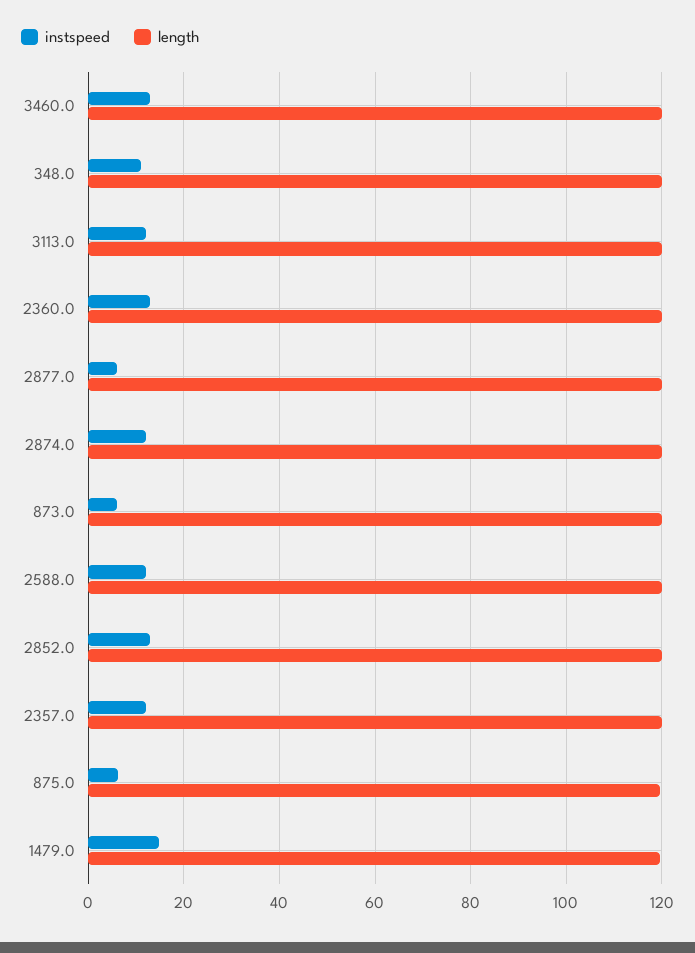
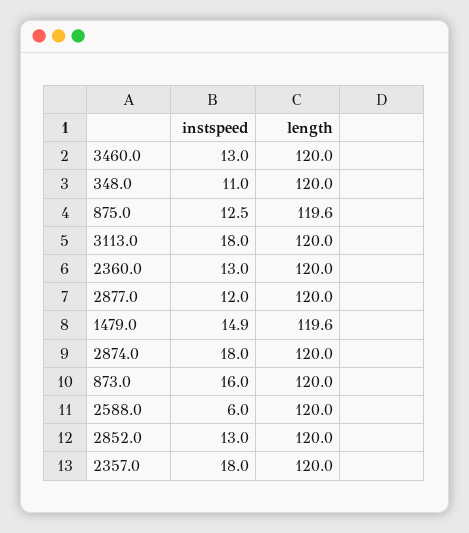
  {
    "instspeed": {
      "3460.0": 13,
      "348.0": 11,
-     "3113.0": 12,
+     "3113.0": 18,
      "2360.0": 13,
-     "2877.0": 6,
+     "2877.0": 12,
-     "2874.0": 12,
+     "2874.0": 18,
-     "873.0": 6,
+     "873.0": 16,
-     "2588.0": 12,
+     "2588.0": 6,
      "2852.0": 13,
-     "2357.0": 12,
+     "2357.0": 18,
-     "875.0": 6,
+     "875.0": 12.5,
      "1479.0": 14.9
    },
    "length": {
      "3460.0": 120,
      "348.0": 120,
      "3113.0": 120,
      "2360.0": 120,
      "2877.0": 120,
      "2874.0": 120,
      "873.0": 120,
      "2588.0": 120,
      "2852.0": 120,
      "2357.0": 120,
      "875.0": 119.6,
      "1479.0": 119.6
    }
  }

